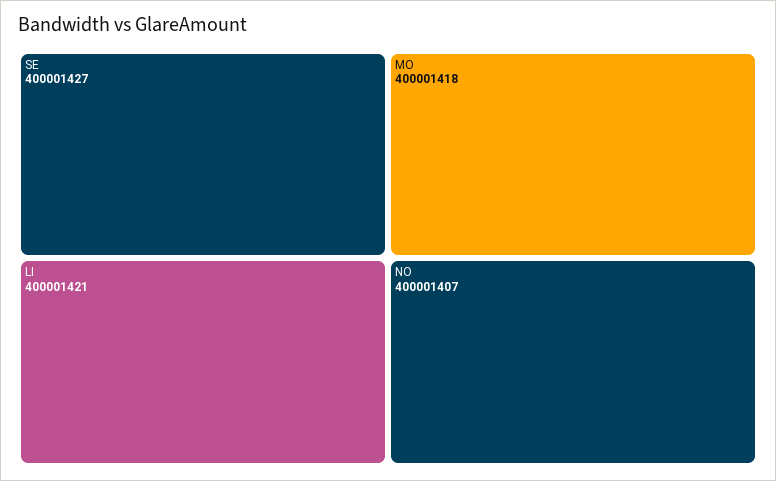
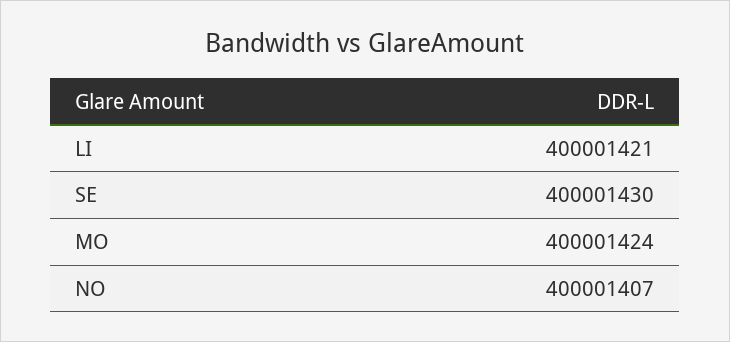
  {
-   "SE": 400001427,
+   "SE": 400001430,
    "LI": 400001421,
-   "MO": 400001418,
+   "MO": 400001424,
    "NO": 400001407
  }

